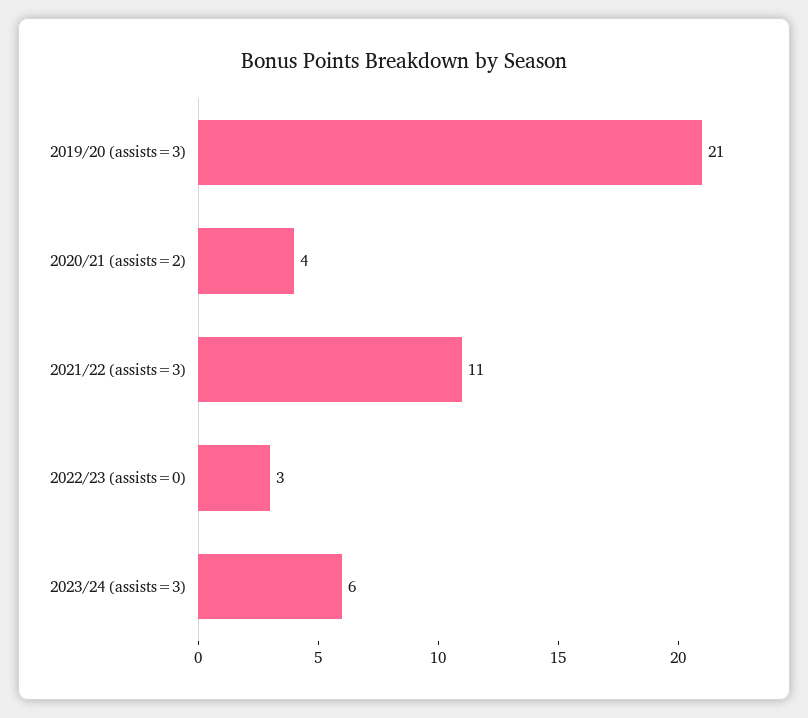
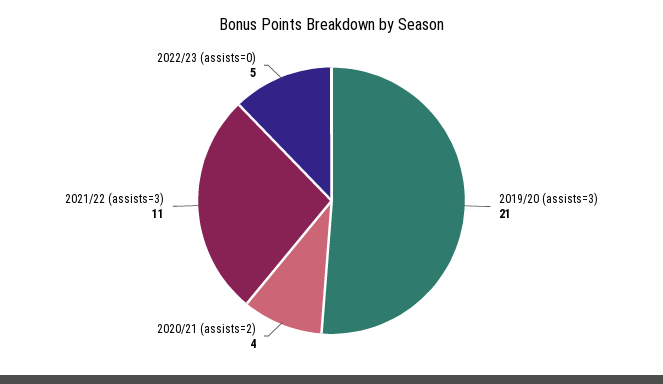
  {
    "2019/20 (assists=3)": 21,
    "2020/21 (assists=2)": 4,
    "2021/22 (assists=3)": 11,
-   "2022/23 (assists=0)": 3,
+   "2022/23 (assists=0)": 5
-   "2023/24 (assists=3)": 6
  }

